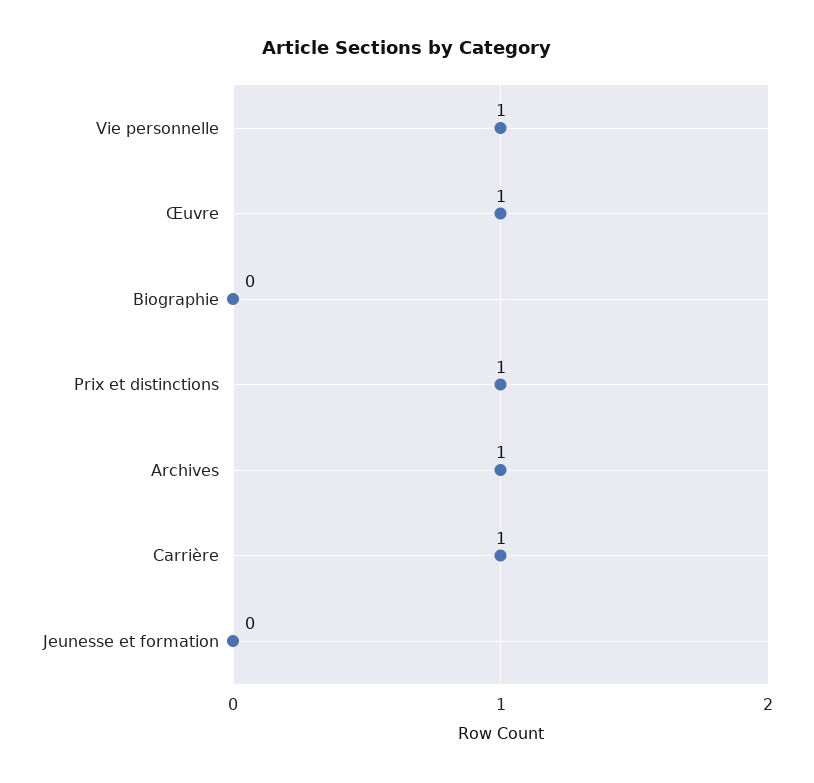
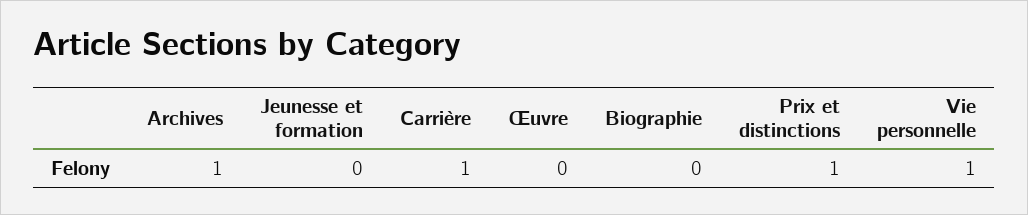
  {
    "Vie personnelle": 1,
-   "Œuvre": 1,
+   "Œuvre": 0,
    "Biographie": 0,
    "Prix et distinctions": 1,
    "Archives": 1,
    "Carrière": 1,
    "Jeunesse et formation": 0
  }

